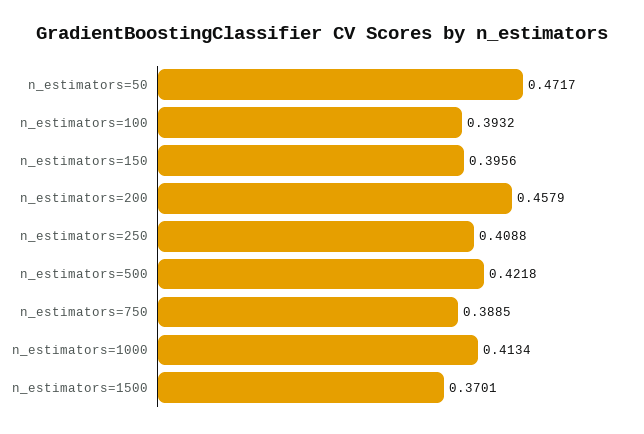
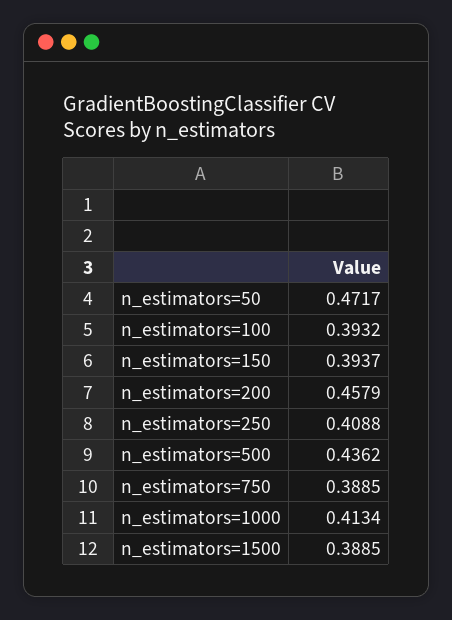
  {
    "n_estimators=50": 0.4717,
    "n_estimators=100": 0.3932,
-   "n_estimators=150": 0.3956,
+   "n_estimators=150": 0.3937,
    "n_estimators=200": 0.4579,
    "n_estimators=250": 0.4088,
-   "n_estimators=500": 0.4218,
+   "n_estimators=500": 0.4362,
    "n_estimators=750": 0.3885,
    "n_estimators=1000": 0.4134,
-   "n_estimators=1500": 0.3701
+   "n_estimators=1500": 0.3885
  }

